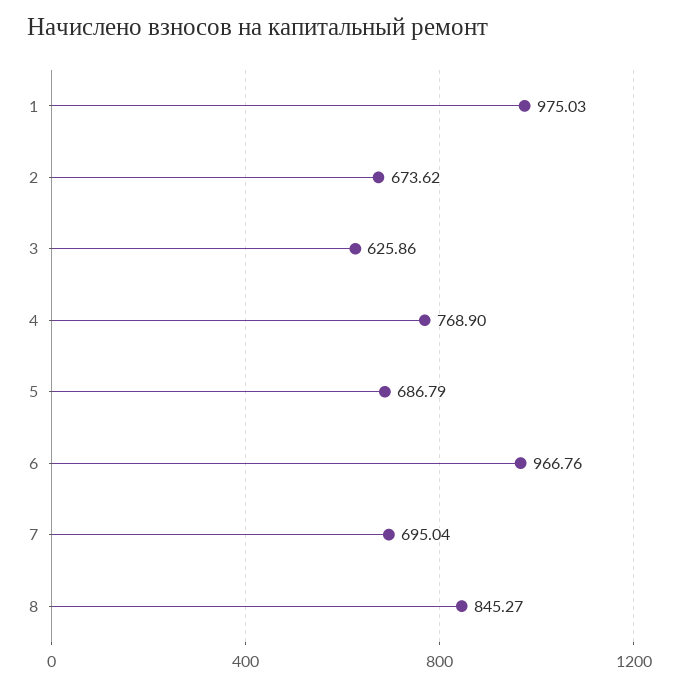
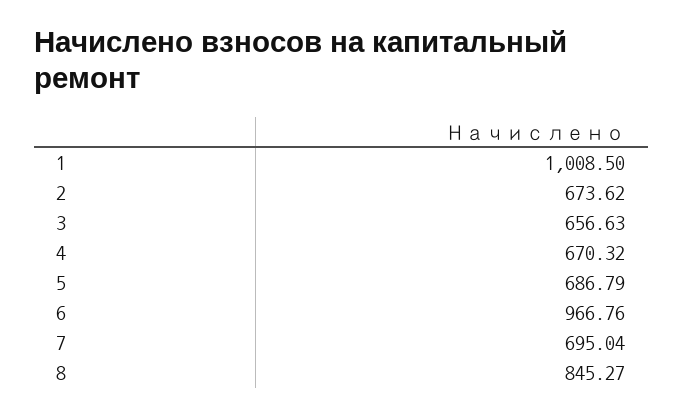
  {
-   "1": 975.03,
+   "1": 1008.5,
    "2": 673.62,
-   "3": 625.86,
+   "3": 656.63,
-   "4": 768.9,
+   "4": 670.32,
    "5": 686.79,
    "6": 966.76,
    "7": 695.04,
    "8": 845.27
  }

